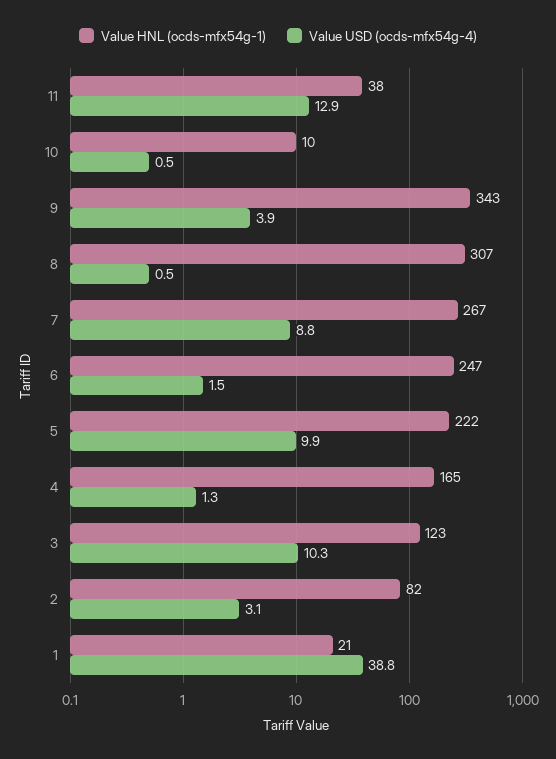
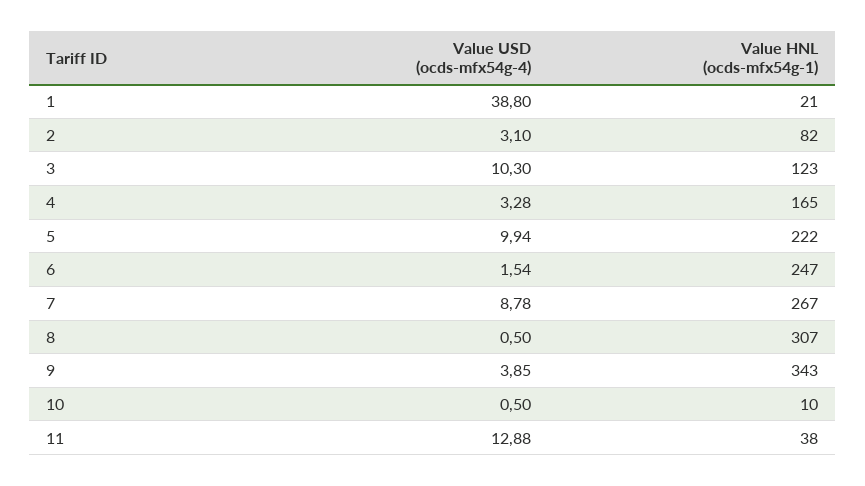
  {
    "Value HNL (ocds-mfx54g-1)": {
      "11": 38,
      "10": 10,
      "9": 343,
      "8": 307,
      "7": 267,
      "6": 247,
      "5": 222,
      "4": 165,
      "3": 123,
      "2": 82,
      "1": 21
    },
    "Value USD (ocds-mfx54g-4)": {
      "11": 12.88,
      "10": 0.5,
      "9": 3.85,
      "8": 0.5,
      "7": 8.78,
      "6": 1.54,
      "5": 9.94,
-     "4": 1.3,
+     "4": 3.28,
      "3": 10.3,
      "2": 3.1,
      "1": 38.8
    }
  }

